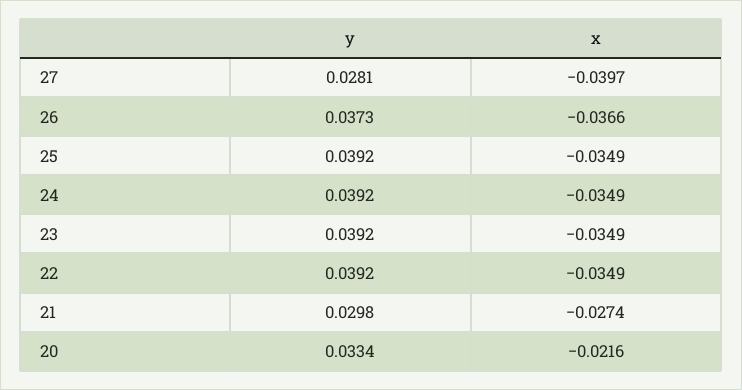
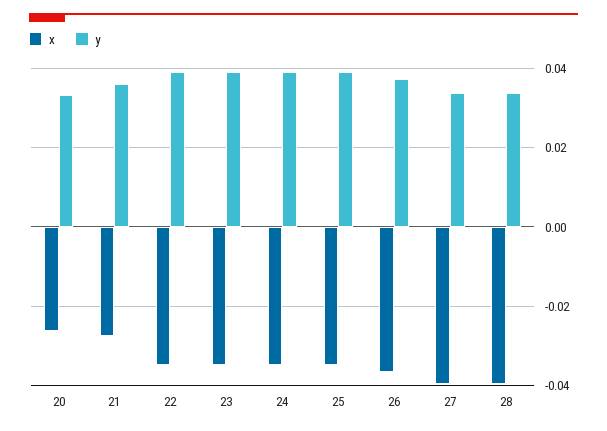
  {
    "y": {
-     "27": 0.0281,
+     "27": 0.034,
      "26": 0.0373,
      "25": 0.0392,
      "24": 0.0392,
      "23": 0.0392,
      "22": 0.0392,
-     "21": 0.0298,
+     "21": 0.036,
-     "20": 0.0334
+     "20": 0.0334,
+     "28": 0.034
    },
    "x": {
      "27": -0.0397,
      "26": -0.0366,
      "25": -0.0349,
      "24": -0.0349,
      "23": -0.0349,
      "22": -0.0349,
      "21": -0.0274,
-     "20": -0.0216
+     "20": -0.026,
+     "28": -0.04
    }
  }

